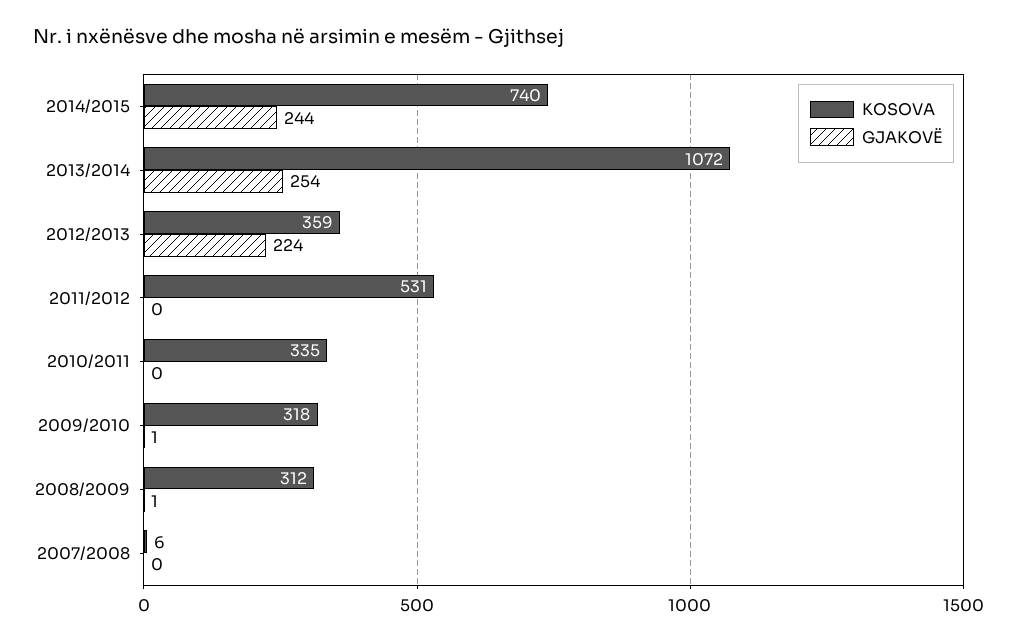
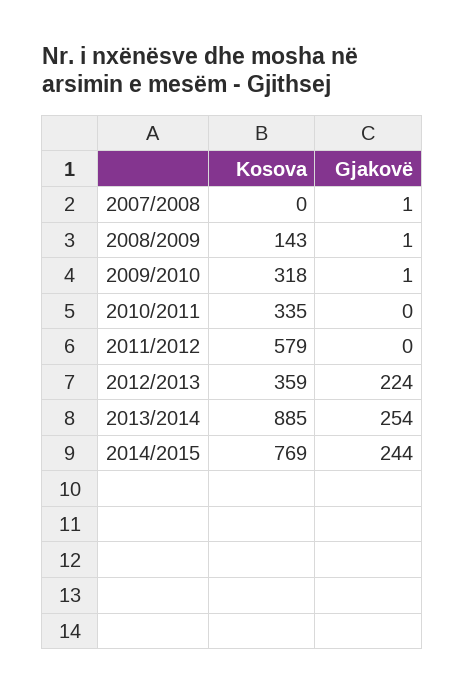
  {
    "KOSOVA": {
-     "2014/2015": 740,
+     "2014/2015": 769,
-     "2013/2014": 1072,
+     "2013/2014": 885,
      "2012/2013": 359,
-     "2011/2012": 531,
+     "2011/2012": 579,
      "2010/2011": 335,
      "2009/2010": 318,
-     "2008/2009": 312,
+     "2008/2009": 143,
-     "2007/2008": 6
+     "2007/2008": 0
    },
    "GJAKOVË": {
      "2014/2015": 244,
      "2013/2014": 254,
      "2012/2013": 224,
      "2011/2012": 0,
      "2010/2011": 0,
      "2009/2010": 1,
      "2008/2009": 1,
-     "2007/2008": 0
+     "2007/2008": 1
    }
  }

